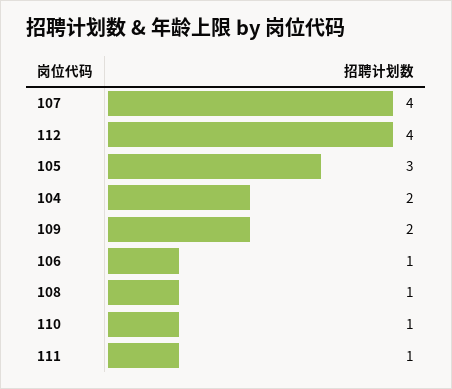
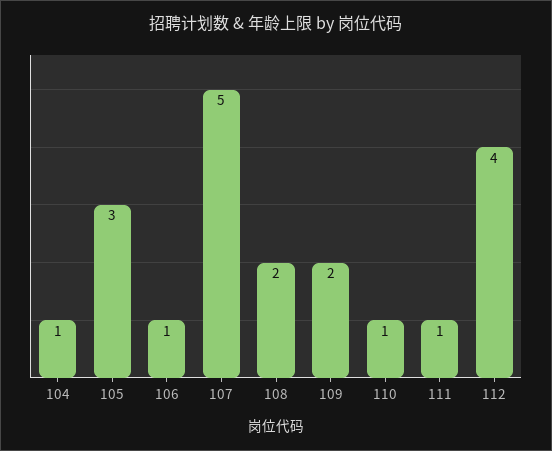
  {
-   "107": 4,
+   "107": 5,
    "112": 4,
    "105": 3,
-   "104": 2,
+   "104": 1,
    "109": 2,
    "106": 1,
-   "108": 1,
+   "108": 2,
    "110": 1,
    "111": 1
  }

